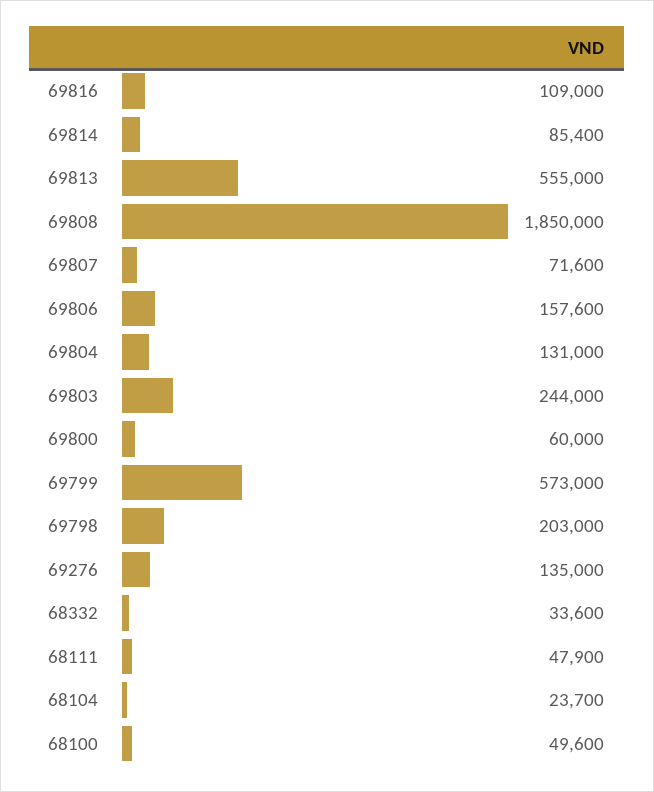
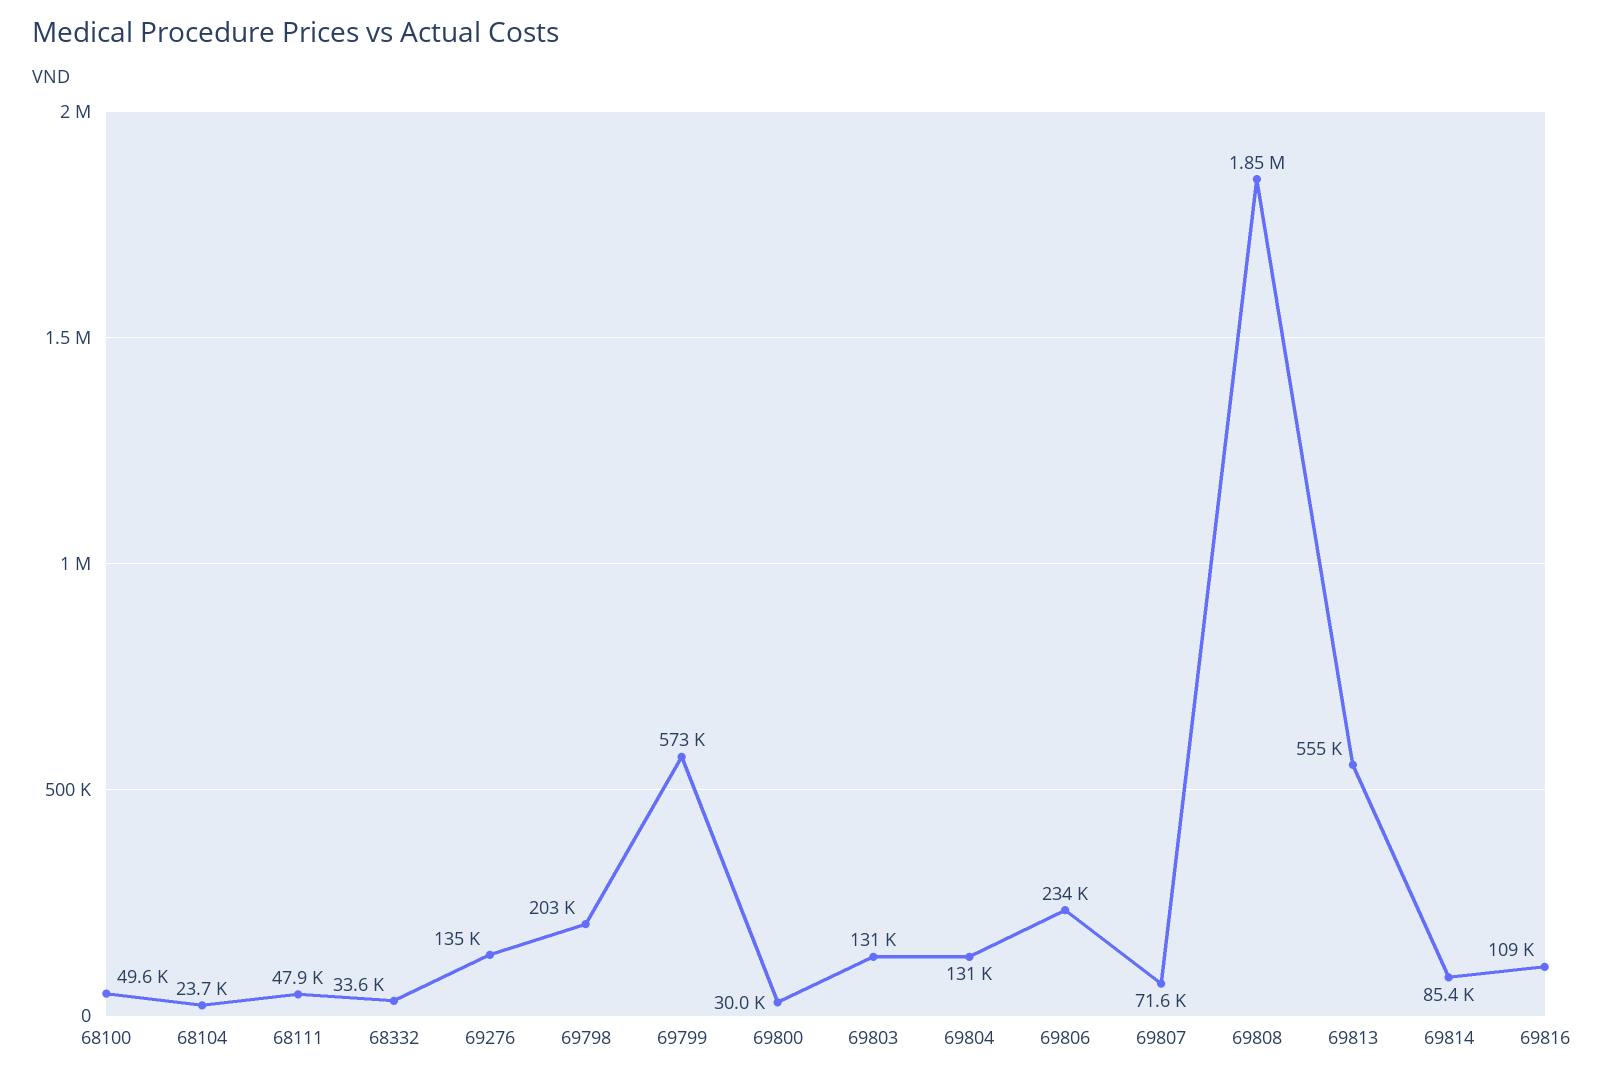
  {
    "69816": 109000,
    "69814": 85400,
    "69813": 555000,
    "69808": 1850000,
    "69807": 71600,
-   "69806": 157600,
+   "69806": 234000,
    "69804": 131000,
-   "69803": 244000,
+   "69803": 131000,
-   "69800": 60000,
+   "69800": 30000,
    "69799": 573000,
    "69798": 203000,
    "69276": 135000,
    "68332": 33600,
    "68111": 47900,
    "68104": 23700,
    "68100": 49600
  }

